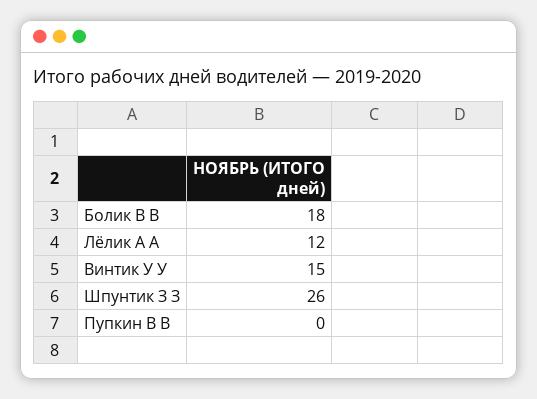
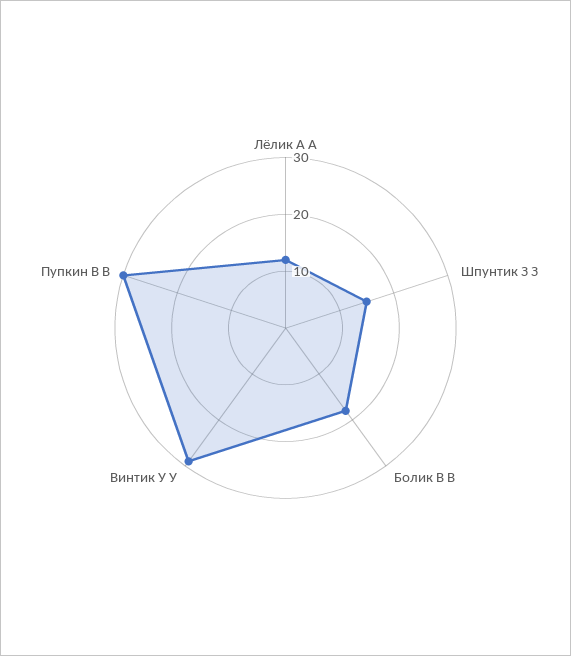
  {
    "Болик В В": 18,
    "Лёлик А А": 12,
-   "Винтик У У": 15,
+   "Винтик У У": 30,
-   "Шпунтик З З": 26,
+   "Шпунтик З З": 15,
-   "Пупкин В В": 0
+   "Пупкин В В": 30
  }

